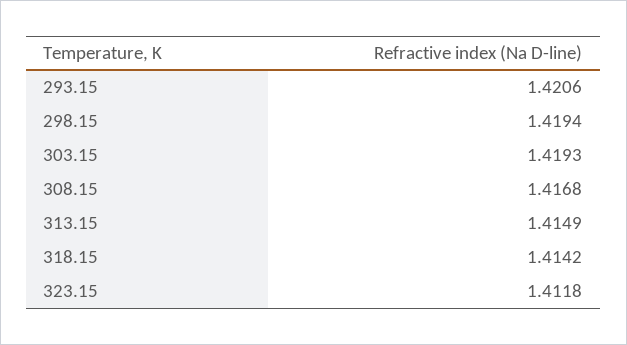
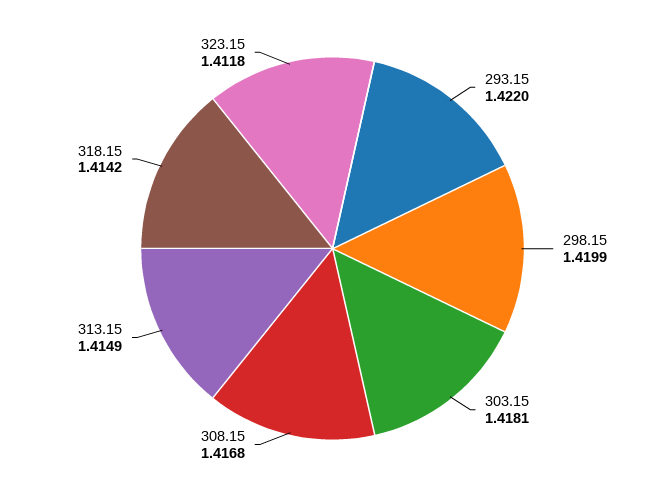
  {
-   "293.15": 1.4206,
+   "293.15": 1.422,
-   "298.15": 1.4194,
+   "298.15": 1.4199,
-   "303.15": 1.4193,
+   "303.15": 1.4181,
    "308.15": 1.4168,
    "313.15": 1.4149,
    "318.15": 1.4142,
    "323.15": 1.4118
  }

